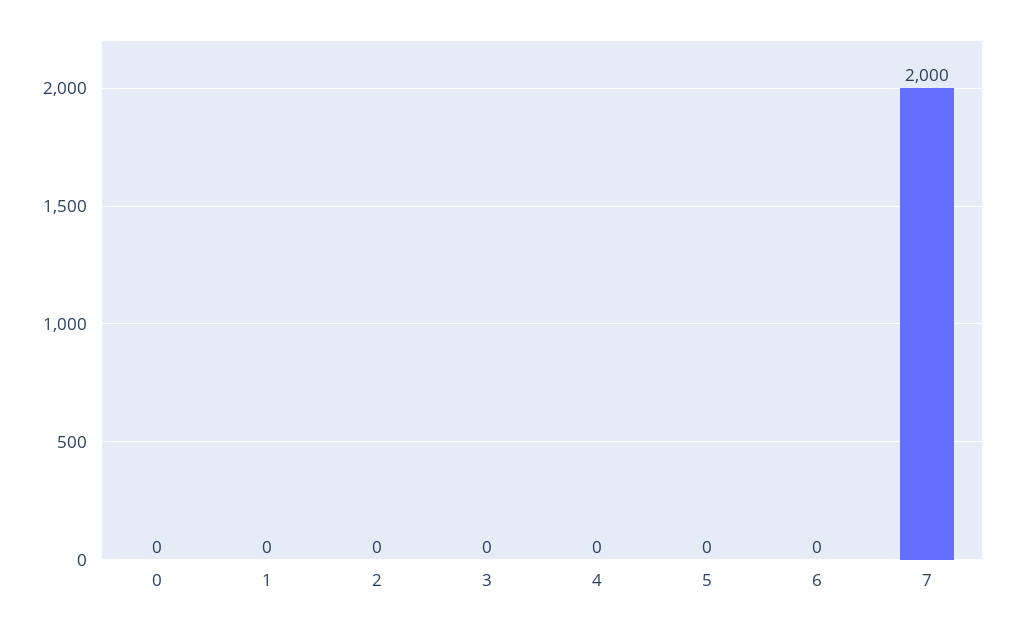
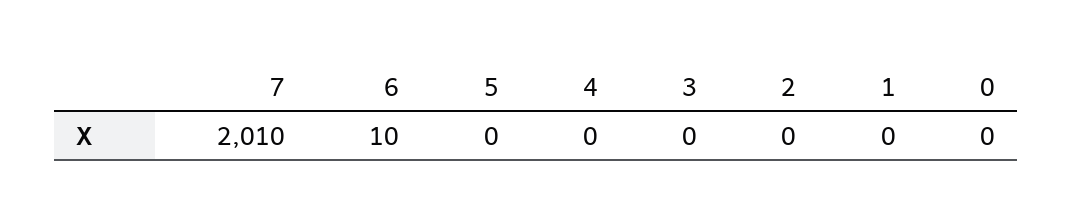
  {
    "0": 0,
    "1": 0,
    "2": 0,
    "3": 0,
    "4": 0,
    "5": 0,
-   "6": 0,
+   "6": 10,
-   "7": 2000
+   "7": 2010
  }

